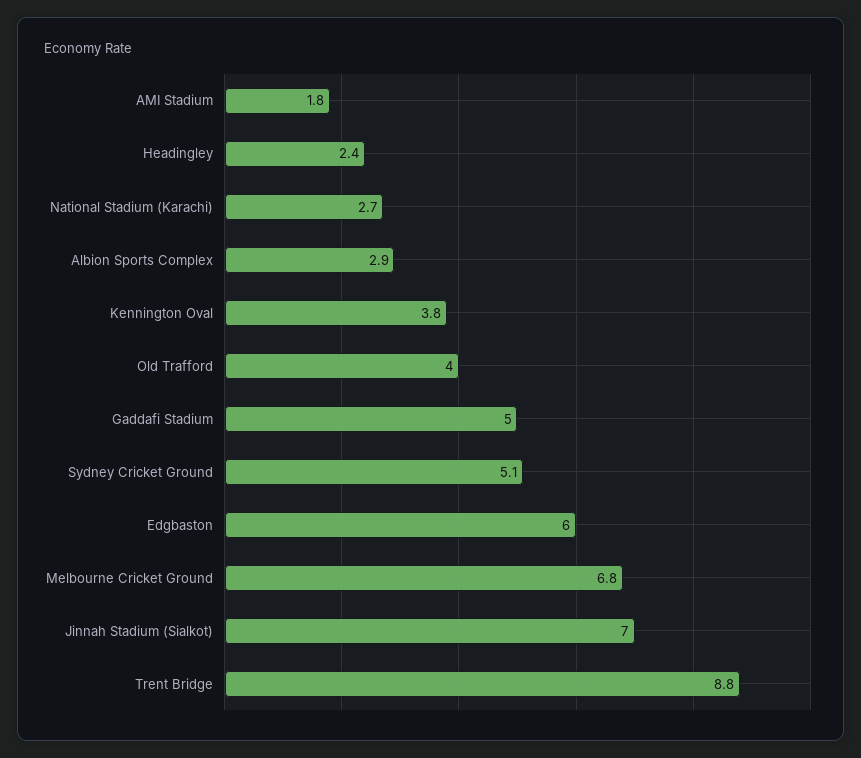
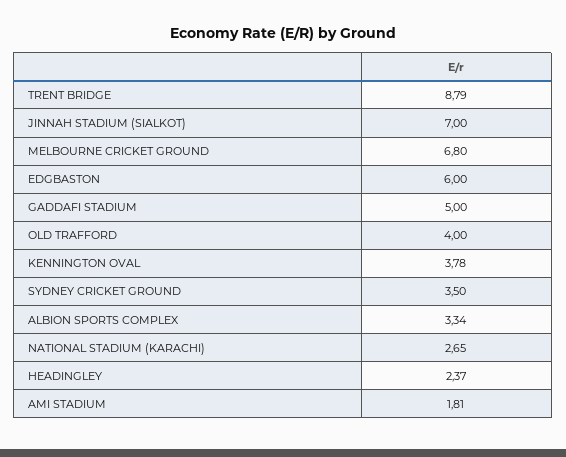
  {
    "AMI Stadium": 1.81,
    "Headingley": 2.37,
    "National Stadium (Karachi)": 2.65,
-   "Albion Sports Complex": 2.9,
+   "Albion Sports Complex": 3.34,
    "Kennington Oval": 3.78,
    "Old Trafford": 4,
    "Gaddafi Stadium": 5,
-   "Sydney Cricket Ground": 5.1,
+   "Sydney Cricket Ground": 3.5,
    "Edgbaston": 6,
    "Melbourne Cricket Ground": 6.8,
    "Jinnah Stadium (Sialkot)": 7,
    "Trent Bridge": 8.79
  }

